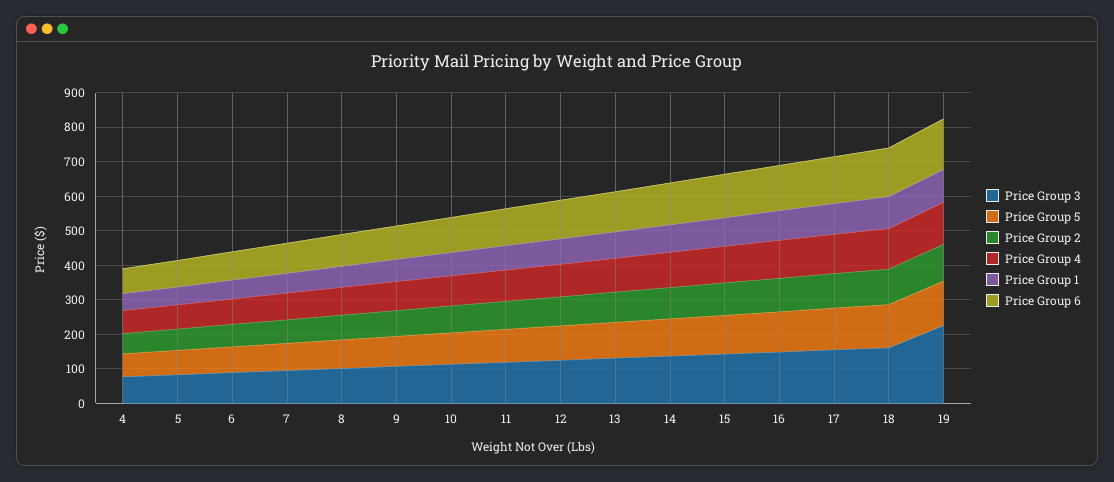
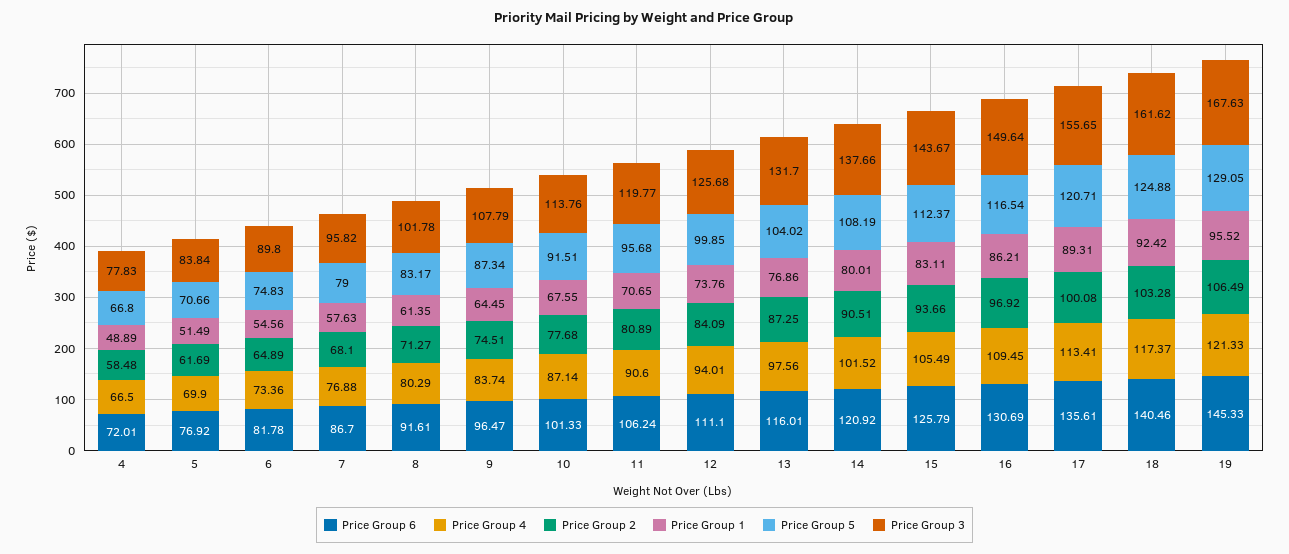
  {
    "Price Group 3": {
      "4": 77.83,
      "5": 83.84,
      "6": 89.8,
      "7": 95.82,
      "8": 101.78,
      "9": 107.79,
      "10": 113.76,
      "11": 119.77,
      "12": 125.68,
      "13": 131.7,
      "14": 137.66,
      "15": 143.67,
      "16": 149.64,
      "17": 155.65,
      "18": 161.62,
-     "19": 225
+     "19": 167.63
    },
    "Price Group 5": {
      "4": 66.8,
      "5": 70.66,
      "6": 74.83,
      "7": 79,
      "8": 83.17,
      "9": 87.34,
      "10": 91.51,
      "11": 95.68,
      "12": 99.85,
      "13": 104.02,
      "14": 108.19,
      "15": 112.37,
      "16": 116.54,
      "17": 120.71,
      "18": 124.88,
      "19": 129.05
    },
    "Price Group 2": {
      "4": 58.48,
      "5": 61.69,
      "6": 64.89,
      "7": 68.1,
      "8": 71.27,
      "9": 74.51,
      "10": 77.68,
      "11": 80.89,
      "12": 84.09,
      "13": 87.25,
      "14": 90.51,
      "15": 93.66,
      "16": 96.92,
      "17": 100.08,
      "18": 103.28,
      "19": 106.49
    },
    "Price Group 4": {
      "4": 66.5,
      "5": 69.9,
      "6": 73.36,
      "7": 76.88,
      "8": 80.29,
      "9": 83.74,
      "10": 87.14,
      "11": 90.6,
      "12": 94.01,
      "13": 97.56,
      "14": 101.52,
      "15": 105.49,
      "16": 109.45,
      "17": 113.41,
      "18": 117.37,
      "19": 121.33
    },
    "Price Group 1": {
      "4": 48.89,
      "5": 51.49,
      "6": 54.56,
      "7": 57.63,
      "8": 61.35,
      "9": 64.45,
      "10": 67.55,
      "11": 70.65,
      "12": 73.76,
      "13": 76.86,
      "14": 80.01,
      "15": 83.11,
      "16": 86.21,
      "17": 89.31,
      "18": 92.42,
      "19": 95.52
    },
    "Price Group 6": {
      "4": 72.01,
      "5": 76.92,
      "6": 81.78,
      "7": 86.7,
      "8": 91.61,
      "9": 96.47,
      "10": 101.33,
      "11": 106.24,
      "12": 111.1,
      "13": 116.01,
      "14": 120.92,
      "15": 125.79,
      "16": 130.69,
      "17": 135.61,
      "18": 140.46,
      "19": 145.33
    }
  }

